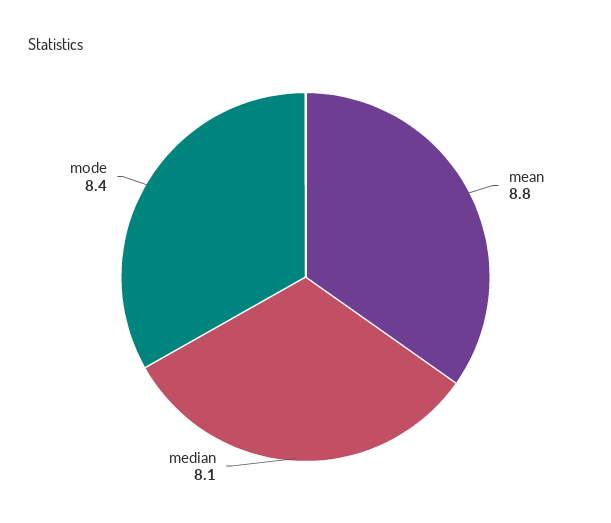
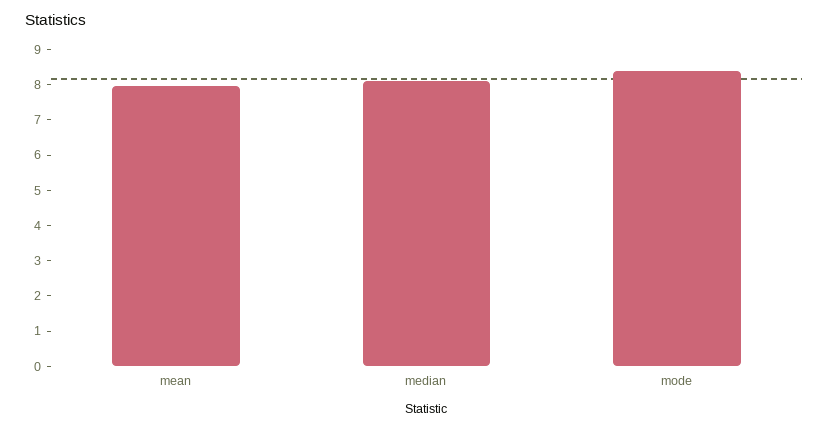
  {
-   "mean": 8.8,
+   "mean": 8,
    "median": 8.1,
    "mode": 8.4
  }

